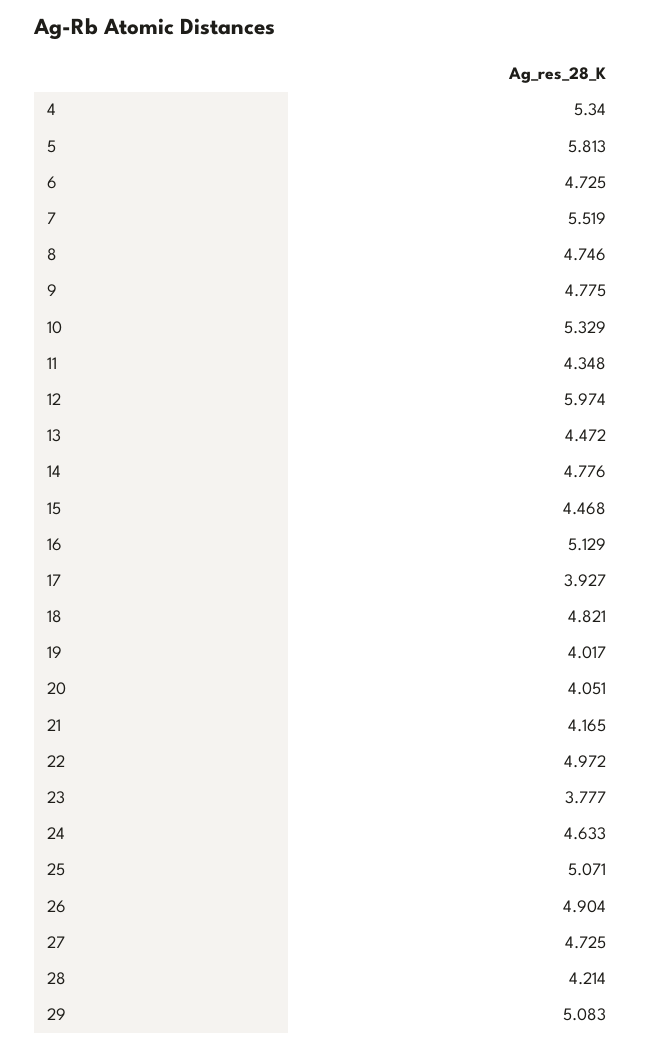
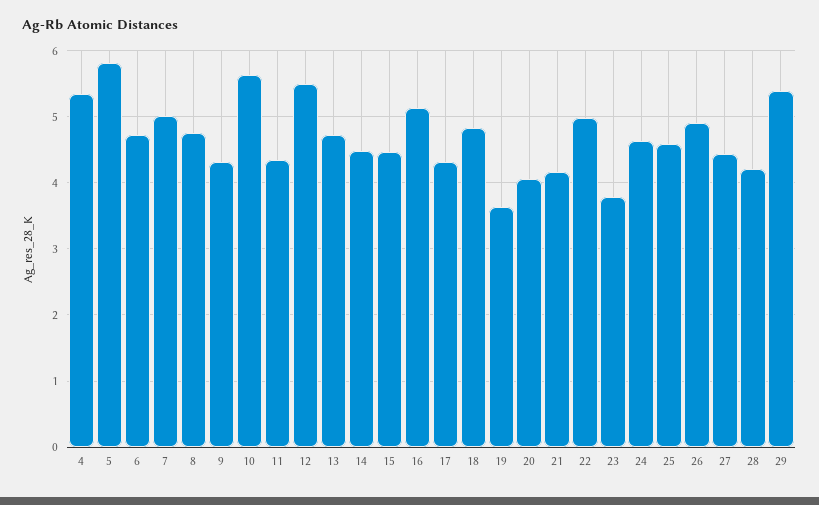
  {
    "4": 5.34,
    "5": 5.813,
    "6": 4.725,
-   "7": 5.519,
+   "7": 5,
    "8": 4.746,
-   "9": 4.775,
+   "9": 4.3,
-   "10": 5.329,
+   "10": 5.6,
    "11": 4.348,
-   "12": 5.974,
+   "12": 5.5,
-   "13": 4.472,
+   "13": 4.7,
-   "14": 4.776,
+   "14": 4.5,
    "15": 4.468,
    "16": 5.129,
-   "17": 3.927,
+   "17": 4.3,
    "18": 4.821,
-   "19": 4.017,
+   "19": 3.6,
    "20": 4.051,
    "21": 4.165,
    "22": 4.972,
    "23": 3.777,
    "24": 4.633,
-   "25": 5.071,
+   "25": 4.6,
    "26": 4.904,
-   "27": 4.725,
+   "27": 4.4,
    "28": 4.214,
-   "29": 5.083
+   "29": 5.4
  }

